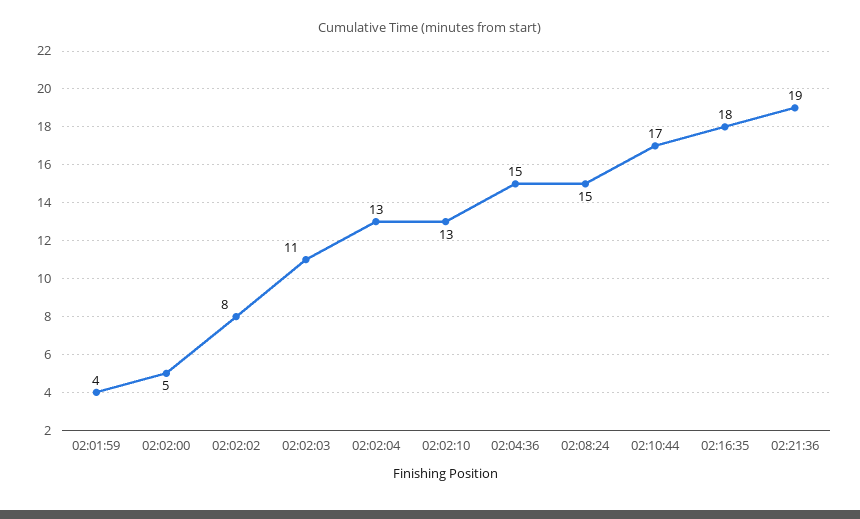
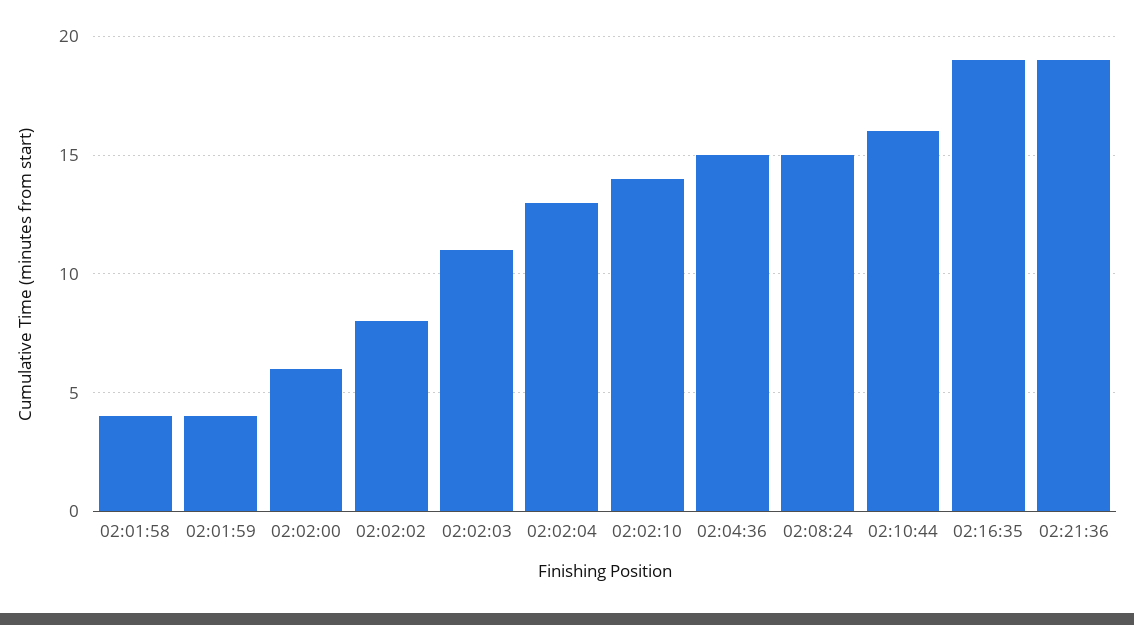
  {
    "02:01:59": 4,
-   "02:02:00": 5,
+   "02:02:00": 6,
    "02:02:02": 8,
    "02:02:03": 11,
    "02:02:04": 13,
-   "02:02:10": 13,
+   "02:02:10": 14,
    "02:04:36": 15,
    "02:08:24": 15,
-   "02:10:44": 17,
+   "02:10:44": 16,
-   "02:16:35": 18,
+   "02:16:35": 19,
-   "02:21:36": 19
+   "02:21:36": 19,
+   "02:01:58": 4
  }

